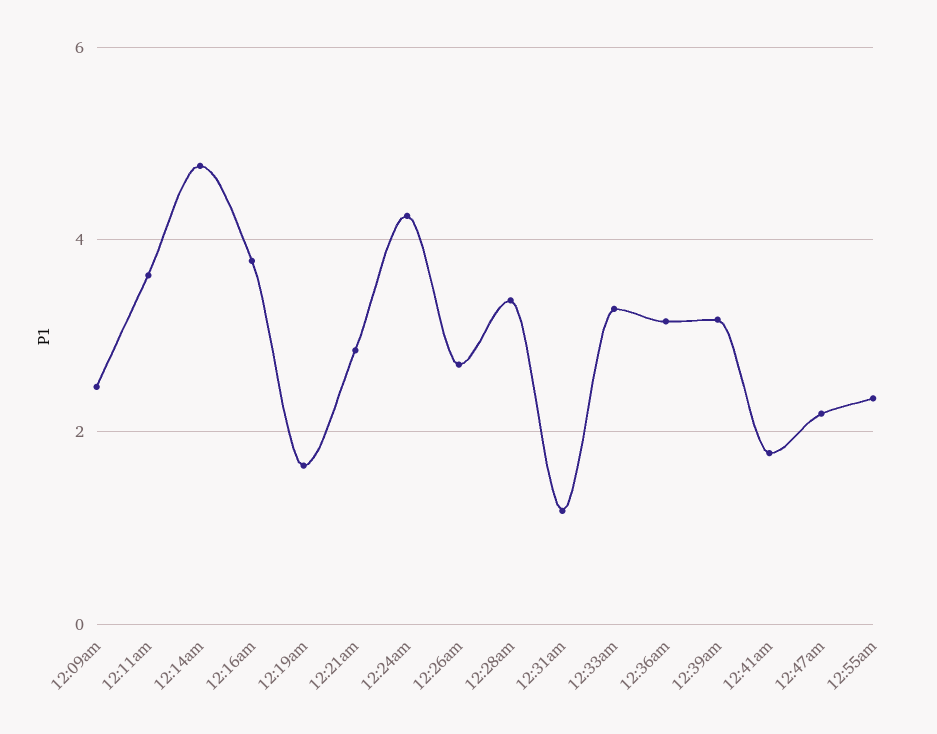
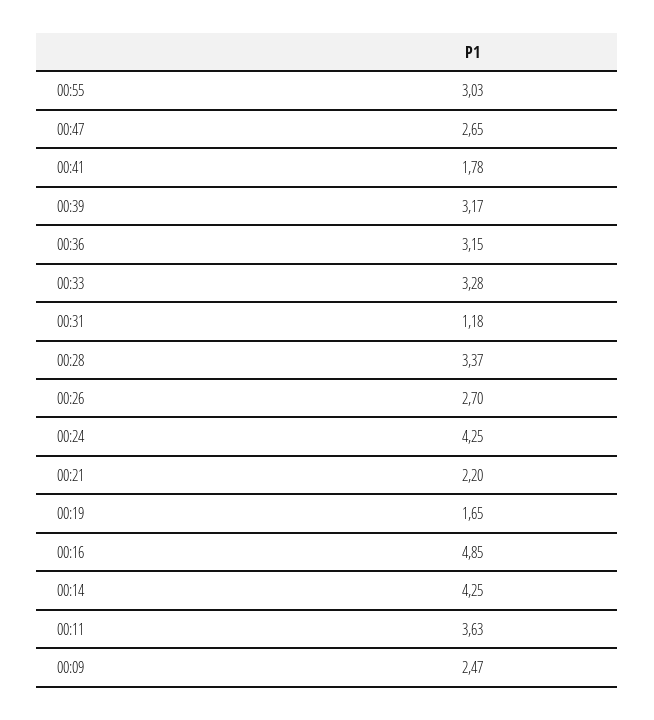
  {
    "12:09am": 2.47,
    "12:11am": 3.63,
-   "12:14am": 4.8,
+   "12:14am": 4.25,
-   "12:16am": 3.8,
+   "12:16am": 4.85,
    "12:19am": 1.65,
-   "12:21am": 2.8,
+   "12:21am": 2.2,
    "12:24am": 4.25,
    "12:26am": 2.7,
    "12:28am": 3.37,
    "12:31am": 1.18,
    "12:33am": 3.28,
    "12:36am": 3.15,
    "12:39am": 3.17,
    "12:41am": 1.78,
-   "12:47am": 2.2,
+   "12:47am": 2.65,
-   "12:55am": 2.4
+   "12:55am": 3.03
  }

